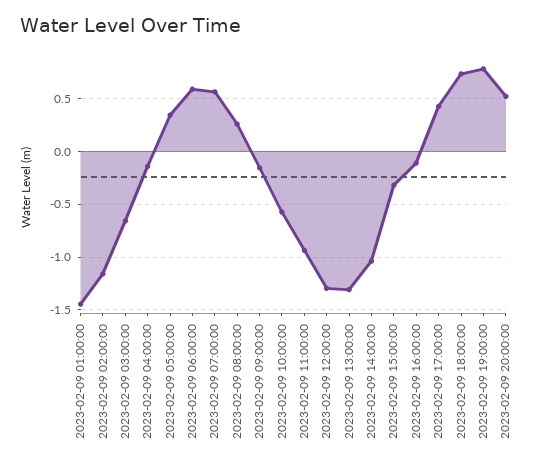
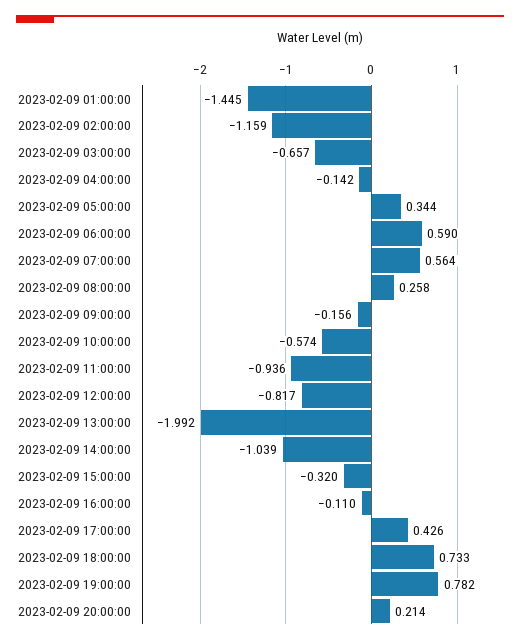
  {
    "2023-02-09 01:00:00": -1.445,
    "2023-02-09 02:00:00": -1.159,
    "2023-02-09 03:00:00": -0.657,
    "2023-02-09 04:00:00": -0.142,
    "2023-02-09 05:00:00": 0.344,
    "2023-02-09 06:00:00": 0.59,
    "2023-02-09 07:00:00": 0.564,
    "2023-02-09 08:00:00": 0.258,
    "2023-02-09 09:00:00": -0.156,
    "2023-02-09 10:00:00": -0.574,
    "2023-02-09 11:00:00": -0.936,
-   "2023-02-09 12:00:00": -1.3,
+   "2023-02-09 12:00:00": -0.817,
-   "2023-02-09 13:00:00": -1.3,
+   "2023-02-09 13:00:00": -1.992,
    "2023-02-09 14:00:00": -1.039,
    "2023-02-09 15:00:00": -0.32,
    "2023-02-09 16:00:00": -0.11,
    "2023-02-09 17:00:00": 0.426,
    "2023-02-09 18:00:00": 0.733,
    "2023-02-09 19:00:00": 0.782,
-   "2023-02-09 20:00:00": 0.5
+   "2023-02-09 20:00:00": 0.214
  }

